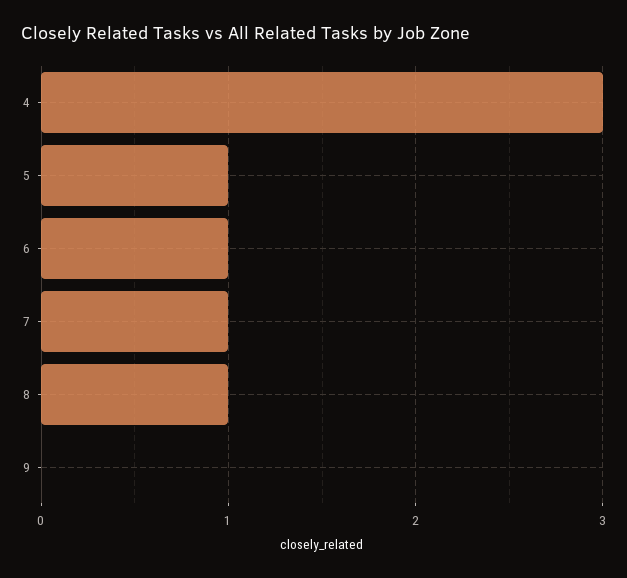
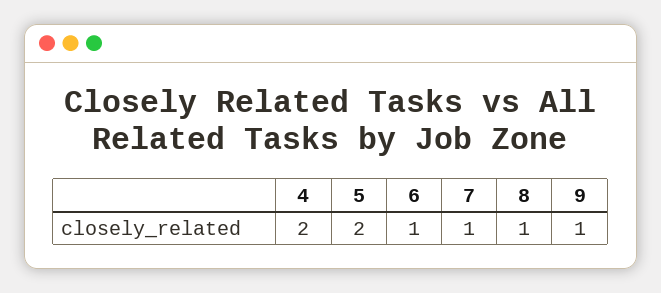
  {
-   "4": 3,
+   "4": 2,
-   "5": 1,
+   "5": 2,
    "6": 1,
    "7": 1,
    "8": 1,
-   "9": 0
+   "9": 1
  }

